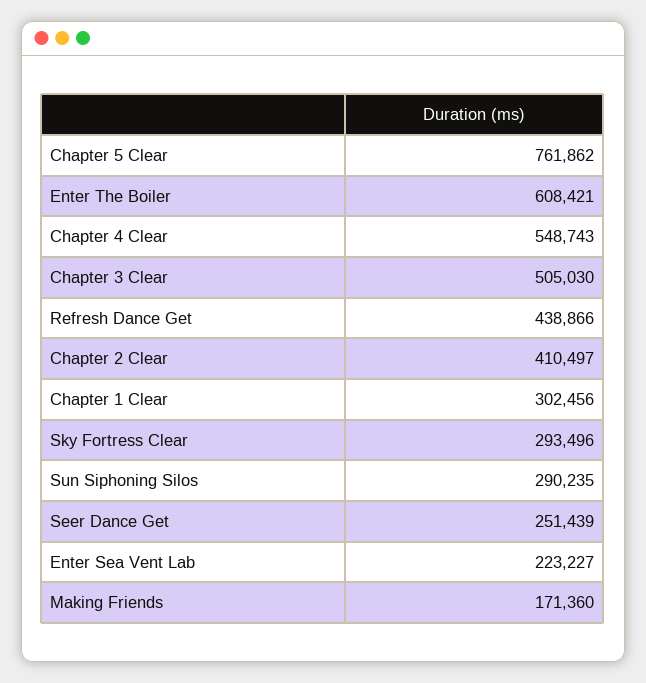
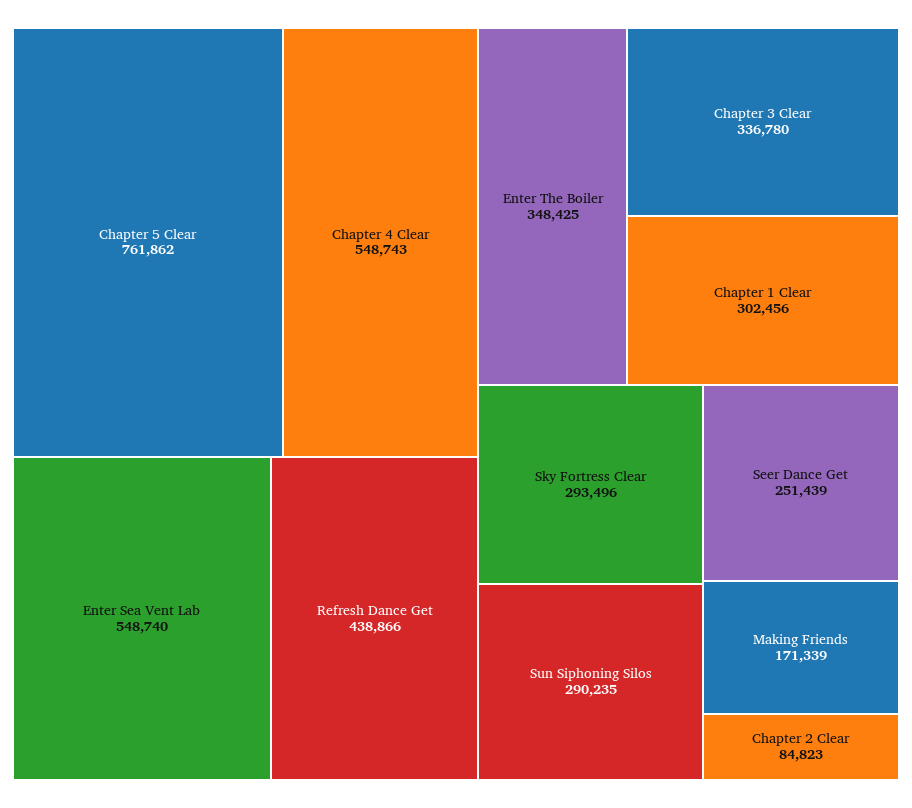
  {
    "Chapter 5 Clear": 761862,
-   "Enter The Boiler": 608421,
+   "Enter The Boiler": 348425,
    "Chapter 4 Clear": 548743,
-   "Chapter 3 Clear": 505030,
+   "Chapter 3 Clear": 336780,
    "Refresh Dance Get": 438866,
-   "Chapter 2 Clear": 410497,
+   "Chapter 2 Clear": 84823,
    "Chapter 1 Clear": 302456,
    "Sky Fortress Clear": 293496,
    "Sun Siphoning Silos": 290235,
    "Seer Dance Get": 251439,
-   "Enter Sea Vent Lab": 223227,
+   "Enter Sea Vent Lab": 548740,
-   "Making Friends": 171360
+   "Making Friends": 171339
  }

